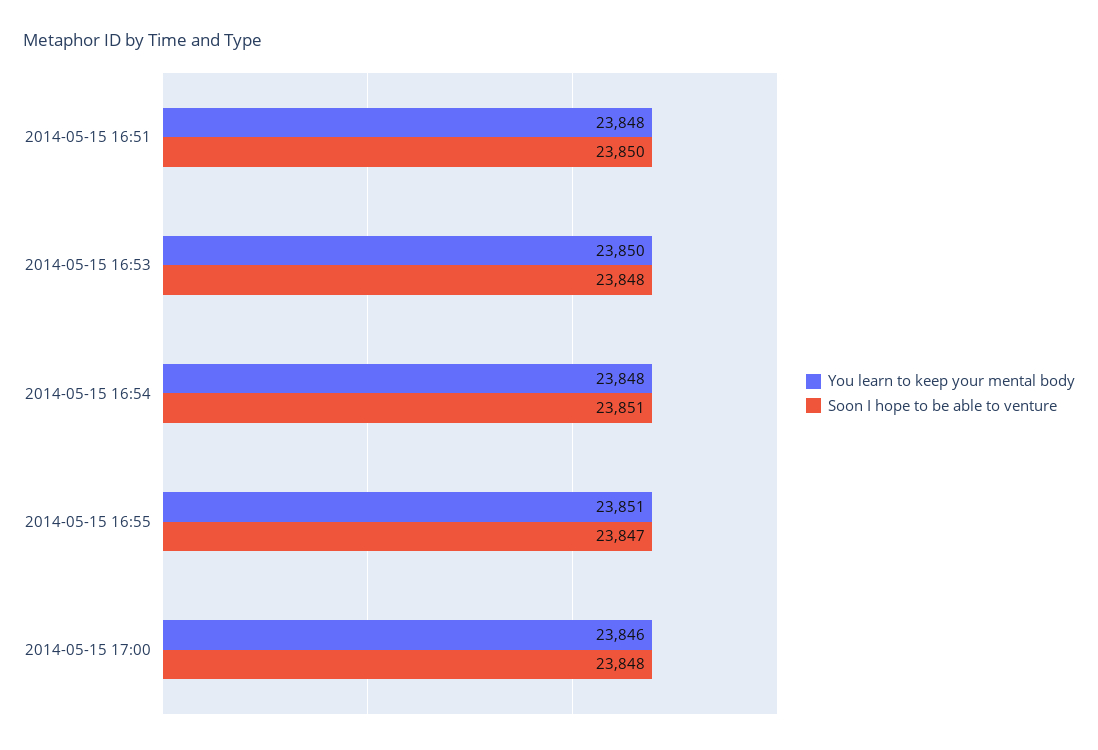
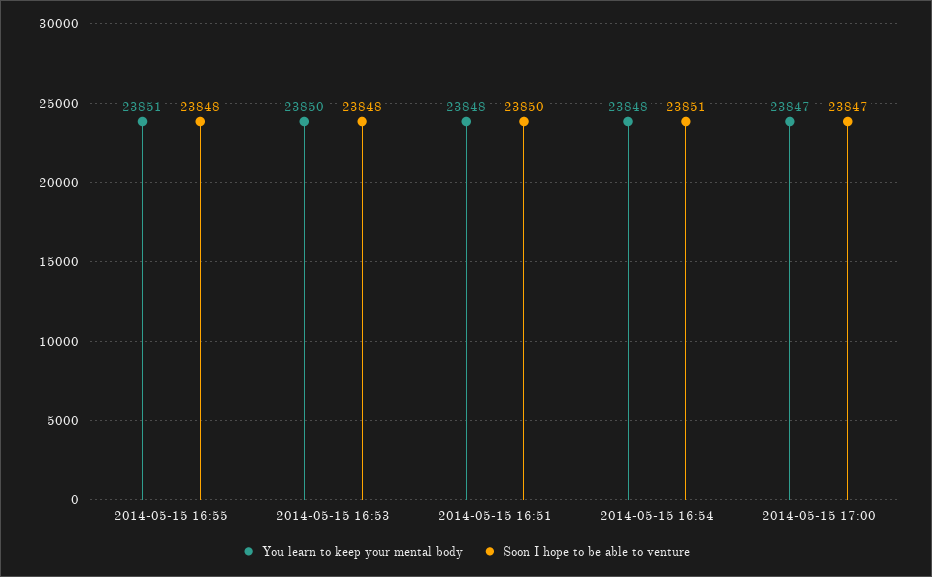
  {
    "You learn to keep your mental body": {
      "2014-05-15 16:51": 23848,
      "2014-05-15 16:53": 23850,
      "2014-05-15 16:54": 23848,
      "2014-05-15 16:55": 23851,
-     "2014-05-15 17:00": 23846
+     "2014-05-15 17:00": 23847
    },
    "Soon I hope to be able to venture": {
      "2014-05-15 16:51": 23850,
      "2014-05-15 16:53": 23848,
      "2014-05-15 16:54": 23851,
-     "2014-05-15 16:55": 23847,
+     "2014-05-15 16:55": 23848,
-     "2014-05-15 17:00": 23848
+     "2014-05-15 17:00": 23847
    }
  }

